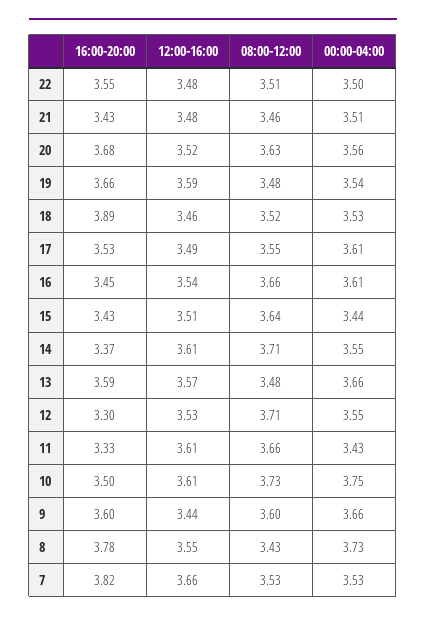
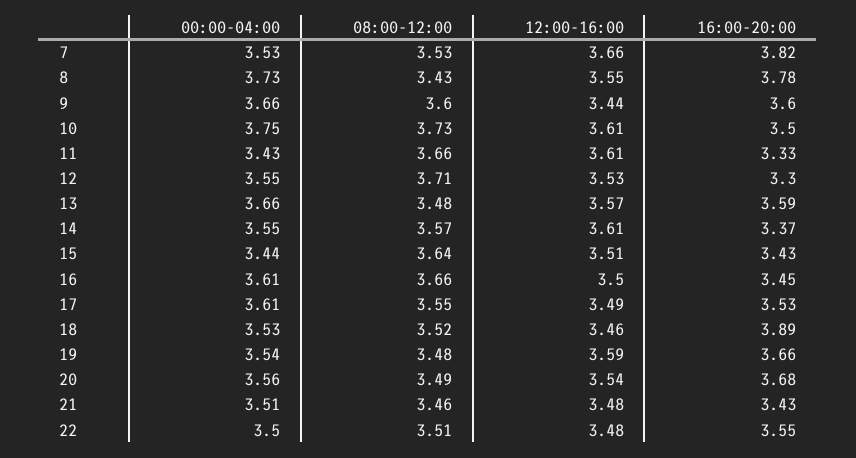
  {
    "16:00-20:00": {
      "22": 3.55,
      "21": 3.43,
      "20": 3.68,
      "19": 3.66,
      "18": 3.89,
      "17": 3.53,
      "16": 3.45,
      "15": 3.43,
      "14": 3.37,
      "13": 3.59,
      "12": 3.3,
      "11": 3.33,
      "10": 3.5,
      "9": 3.6,
      "8": 3.78,
      "7": 3.82
    },
    "12:00-16:00": {
      "22": 3.48,
      "21": 3.48,
-     "20": 3.52,
+     "20": 3.54,
      "19": 3.59,
      "18": 3.46,
      "17": 3.49,
-     "16": 3.54,
+     "16": 3.5,
      "15": 3.51,
      "14": 3.61,
      "13": 3.57,
      "12": 3.53,
      "11": 3.61,
      "10": 3.61,
      "9": 3.44,
      "8": 3.55,
      "7": 3.66
    },
    "08:00-12:00": {
      "22": 3.51,
      "21": 3.46,
-     "20": 3.63,
+     "20": 3.49,
      "19": 3.48,
      "18": 3.52,
      "17": 3.55,
      "16": 3.66,
      "15": 3.64,
-     "14": 3.71,
+     "14": 3.57,
      "13": 3.48,
      "12": 3.71,
      "11": 3.66,
      "10": 3.73,
      "9": 3.6,
      "8": 3.43,
      "7": 3.53
    },
    "00:00-04:00": {
      "22": 3.5,
      "21": 3.51,
      "20": 3.56,
      "19": 3.54,
      "18": 3.53,
      "17": 3.61,
      "16": 3.61,
      "15": 3.44,
      "14": 3.55,
      "13": 3.66,
      "12": 3.55,
      "11": 3.43,
      "10": 3.75,
      "9": 3.66,
      "8": 3.73,
      "7": 3.53
    }
  }

